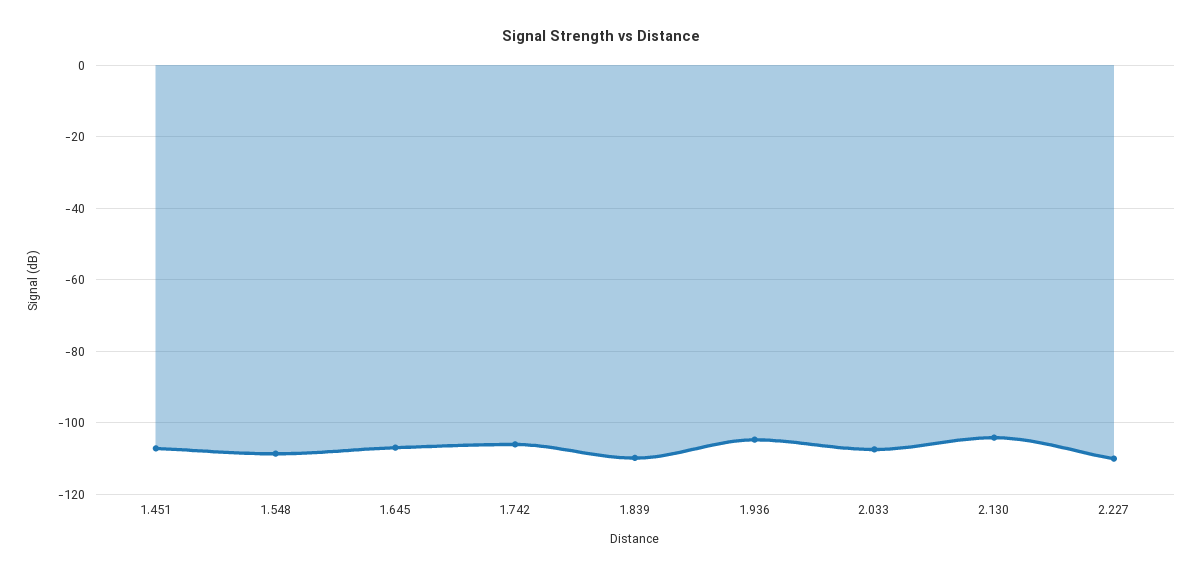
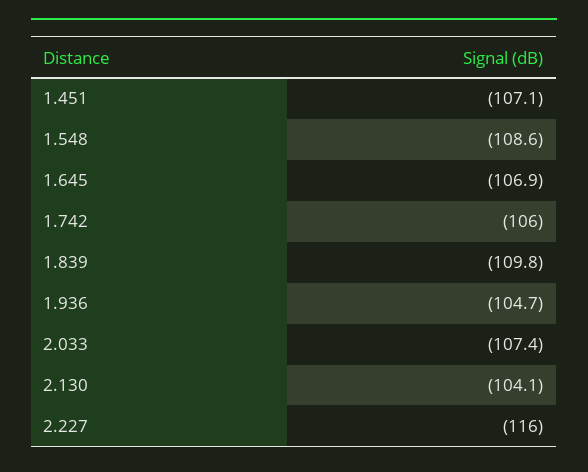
  {
    "1.451": -107.1,
    "1.548": -108.6,
    "1.645": -106.9,
    "1.742": -106,
    "1.839": -109.8,
    "1.936": -104.7,
    "2.033": -107.4,
    "2.130": -104.1,
-   "2.227": -110
+   "2.227": -116
  }

